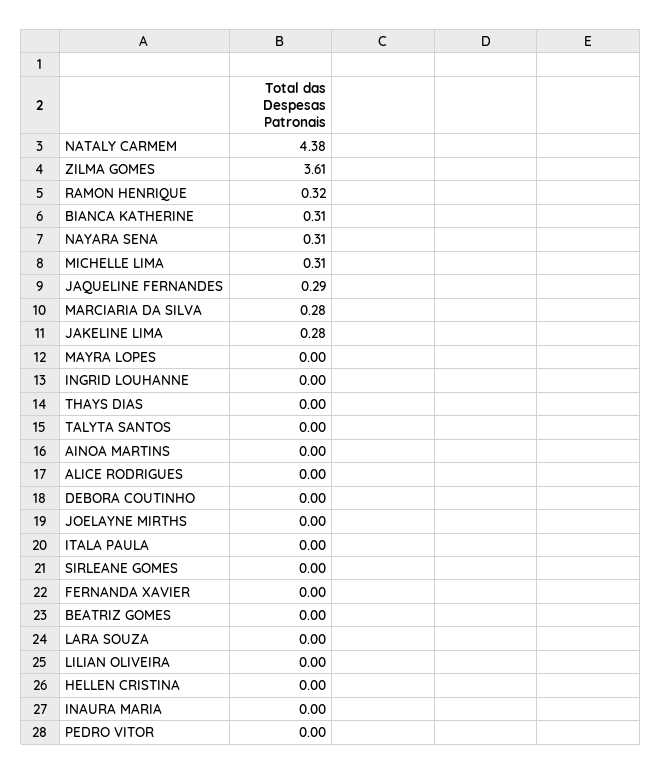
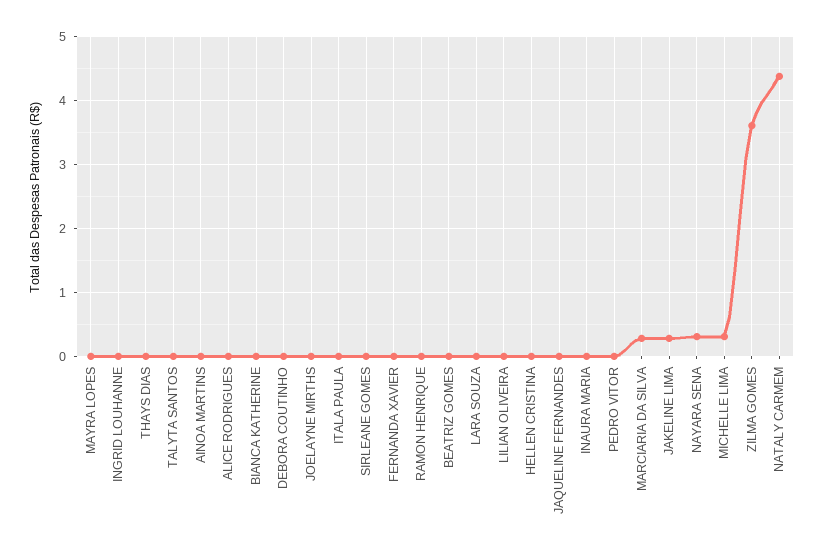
  {
    "NATALY CARMEM": 4.38,
    "ZILMA GOMES": 3.61,
-   "RAMON HENRIQUE": 0.32,
+   "RAMON HENRIQUE": 0,
-   "BIANCA KATHERINE": 0.31,
+   "BIANCA KATHERINE": 0,
    "NAYARA SENA": 0.31,
    "MICHELLE LIMA": 0.31,
-   "JAQUELINE FERNANDES": 0.29,
+   "JAQUELINE FERNANDES": 0,
    "MARCIARIA DA SILVA": 0.28,
    "JAKELINE LIMA": 0.28,
    "MAYRA LOPES": 0,
    "INGRID LOUHANNE": 0,
    "THAYS DIAS": 0,
    "TALYTA SANTOS": 0,
    "AINOA MARTINS": 0,
    "ALICE RODRIGUES": 0,
    "DEBORA COUTINHO": 0,
    "JOELAYNE MIRTHS": 0,
    "ITALA PAULA": 0,
    "SIRLEANE GOMES": 0,
    "FERNANDA XAVIER": 0,
    "BEATRIZ GOMES": 0,
    "LARA SOUZA": 0,
    "LILIAN OLIVEIRA": 0,
    "HELLEN CRISTINA": 0,
    "INAURA MARIA": 0,
    "PEDRO VITOR": 0
  }

